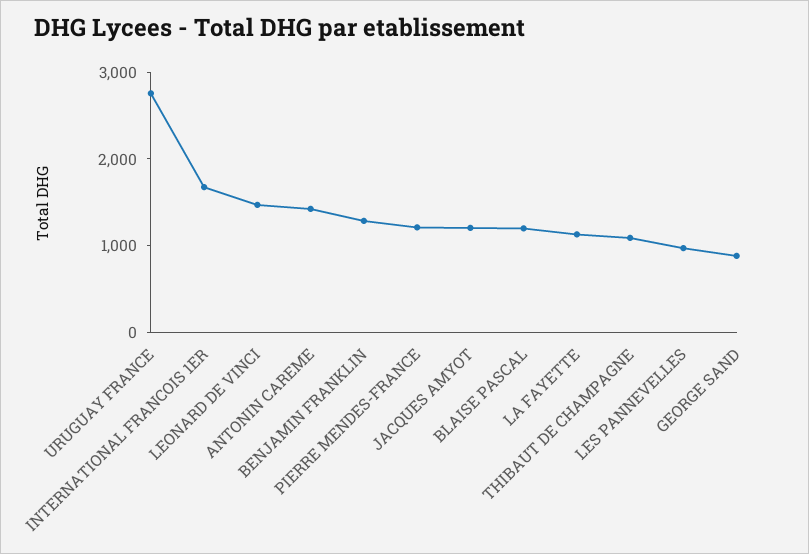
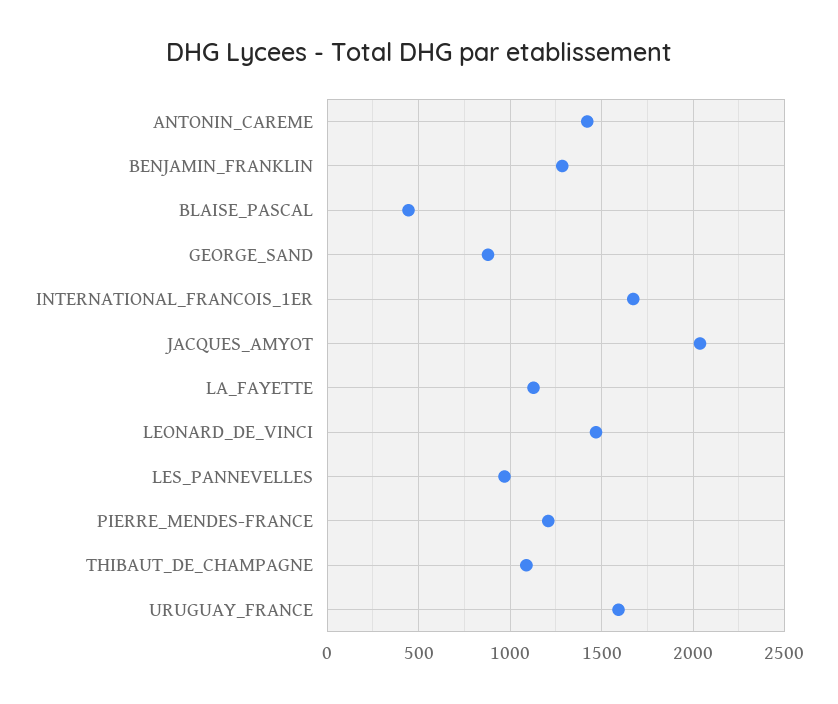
  {
-   "URUGUAY FRANCE": 2800,
+   "URUGUAY FRANCE": 1600,
    "INTERNATIONAL FRANCOIS 1ER": 1650,
    "LEONARD DE VINCI": 1450,
    "ANTONIN CAREME": 1400,
    "BENJAMIN FRANKLIN": 1300,
    "PIERRE MENDES-FRANCE": 1200,
-   "JACQUES AMYOT": 1200,
+   "JACQUES AMYOT": 2050,
-   "BLAISE PASCAL": 1200,
+   "BLAISE PASCAL": 450,
    "LA FAYETTE": 1150,
    "THIBAUT DE CHAMPAGNE": 1100,
    "LES PANNEVELLES": 950,
    "GEORGE SAND": 900
  }

